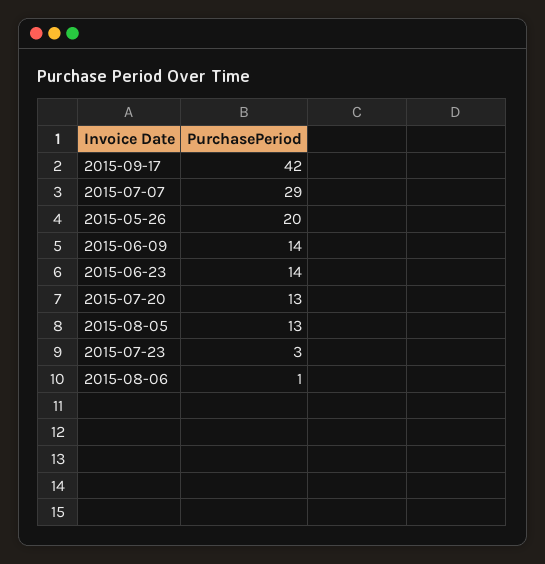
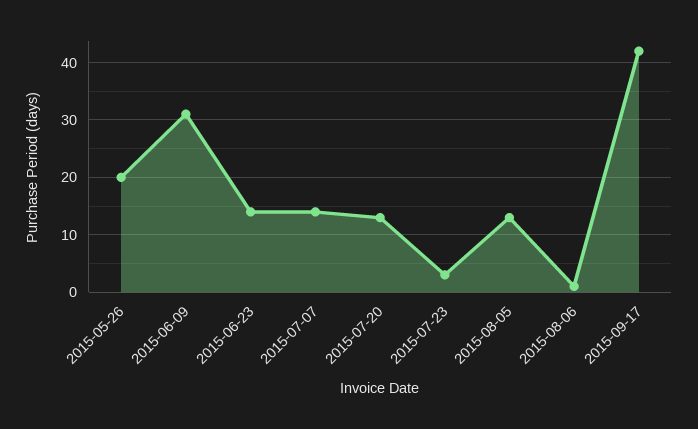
  {
    "2015-09-17": 42,
-   "2015-07-07": 29,
+   "2015-07-07": 15,
    "2015-05-26": 20,
-   "2015-06-09": 14,
+   "2015-06-09": 30,
    "2015-06-23": 14,
    "2015-07-20": 13,
    "2015-08-05": 13,
    "2015-07-23": 3,
    "2015-08-06": 1
  }

